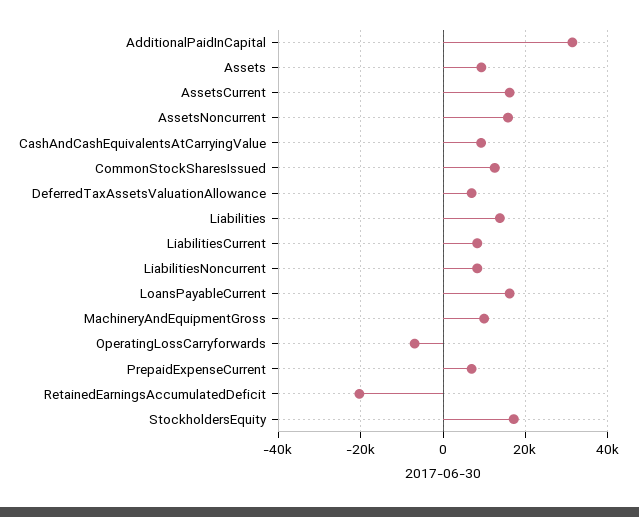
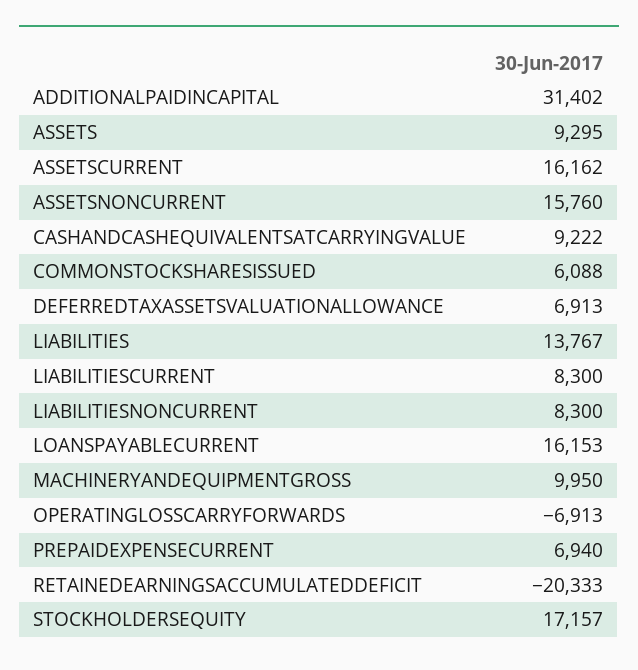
  {
    "AdditionalPaidInCapital": 31402,
    "Assets": 9295,
    "AssetsCurrent": 16162,
    "AssetsNoncurrent": 15760,
    "CashAndCashEquivalentsAtCarryingValue": 9222,
-   "CommonStockSharesIssued": 12000,
+   "CommonStockSharesIssued": 6088,
    "DeferredTaxAssetsValuationAllowance": 6913,
    "Liabilities": 13767,
    "LiabilitiesCurrent": 8300,
    "LiabilitiesNoncurrent": 8300,
    "LoansPayableCurrent": 16153,
    "MachineryAndEquipmentGross": 9950,
    "OperatingLossCarryforwards": -6913,
    "PrepaidExpenseCurrent": 6940,
    "RetainedEarningsAccumulatedDeficit": -20333,
    "StockholdersEquity": 17157
  }

